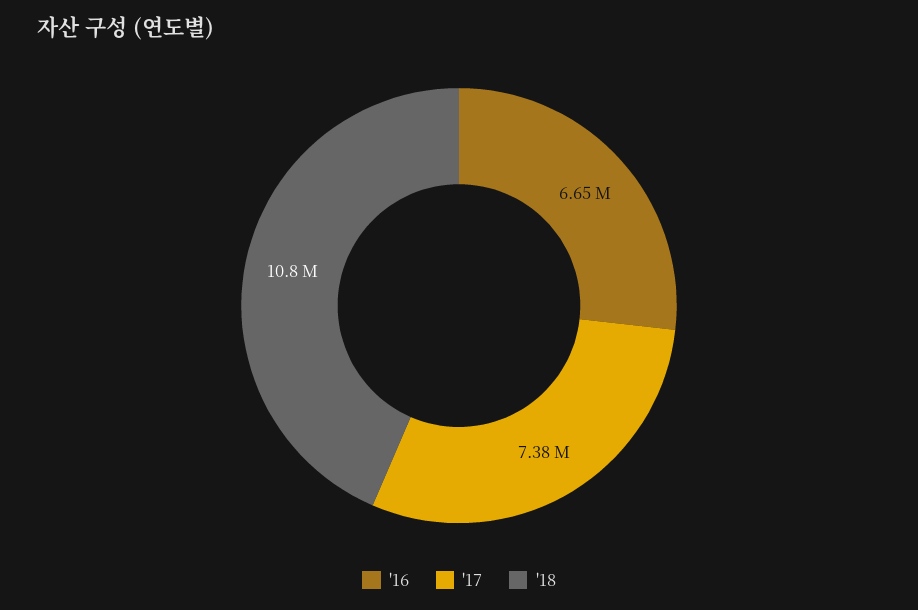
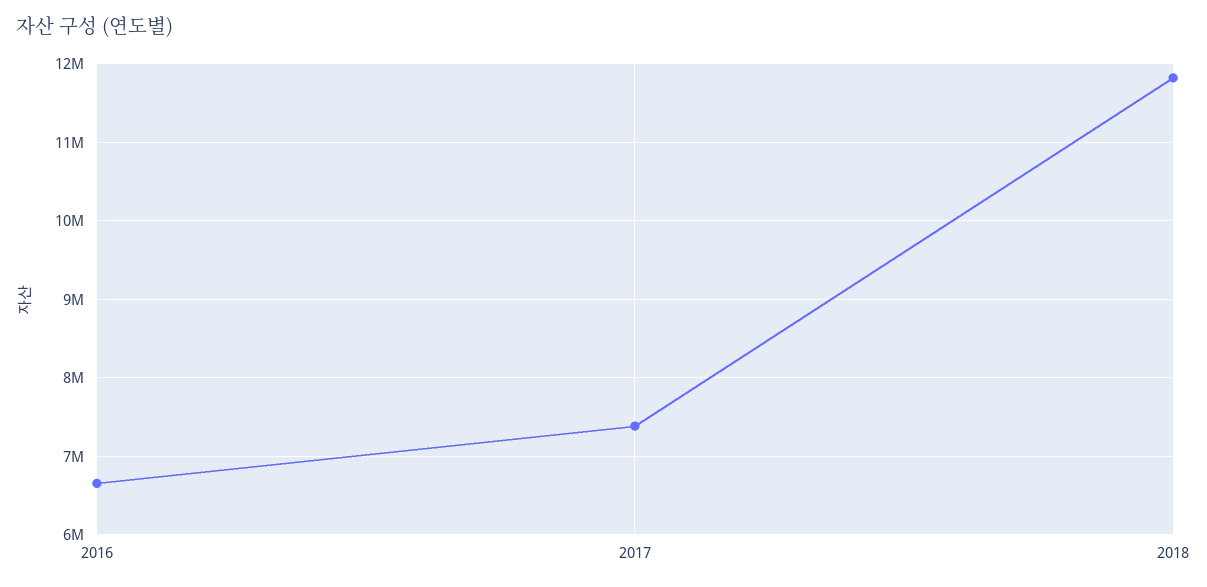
  {
    "'16": 6650000,
    "'17": 7380000,
-   "'18": 10800000
+   "'18": 11800000
  }

